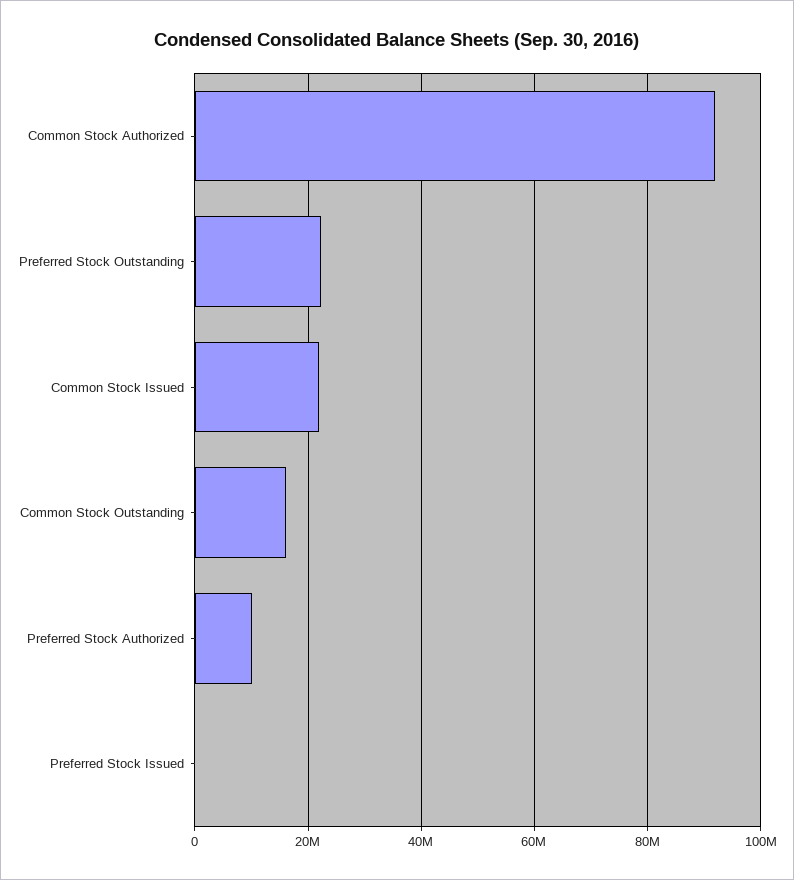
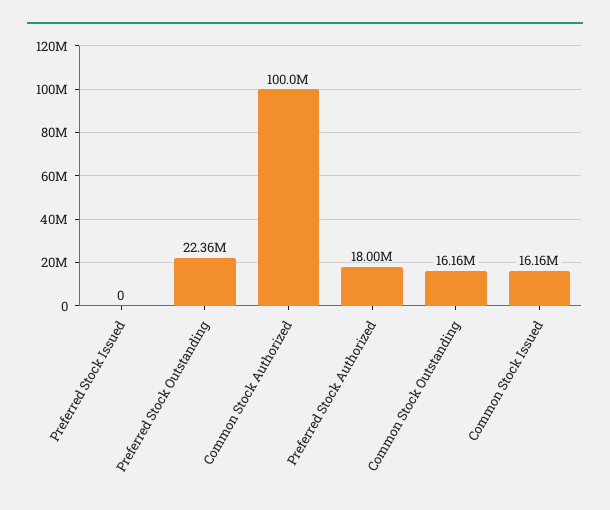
  {
-   "Common Stock Authorized": 92000000,
+   "Common Stock Authorized": 100000000,
    "Preferred Stock Outstanding": 22360000,
-   "Common Stock Issued": 22000000,
+   "Common Stock Issued": 16160000,
    "Common Stock Outstanding": 16160000,
-   "Preferred Stock Authorized": 10000000,
+   "Preferred Stock Authorized": 18000000,
    "Preferred Stock Issued": 0
  }

